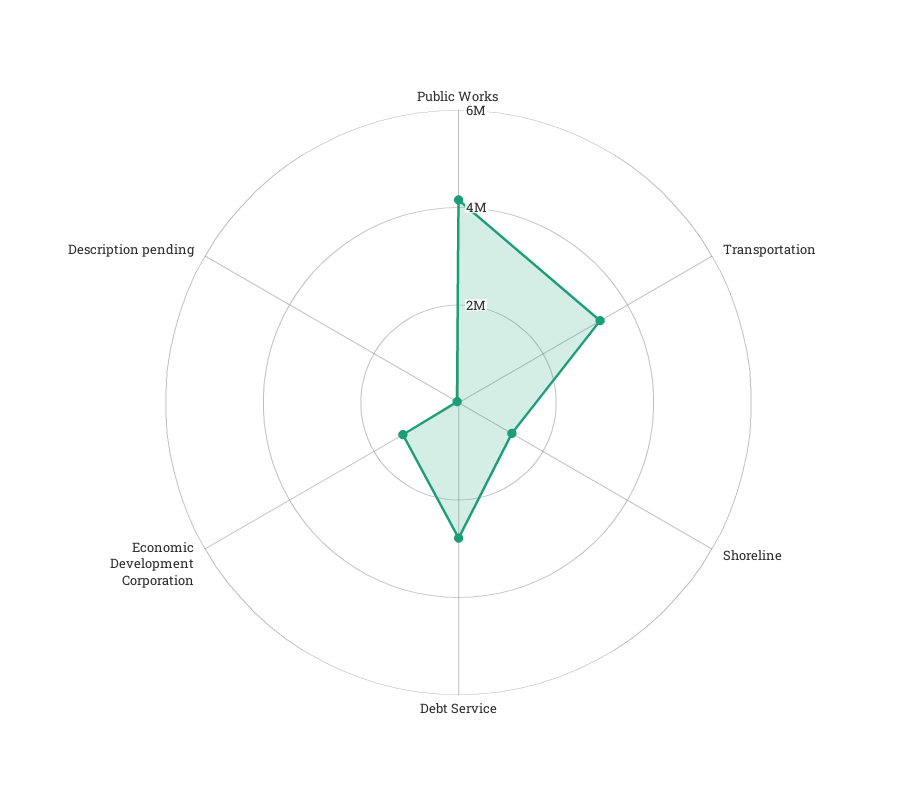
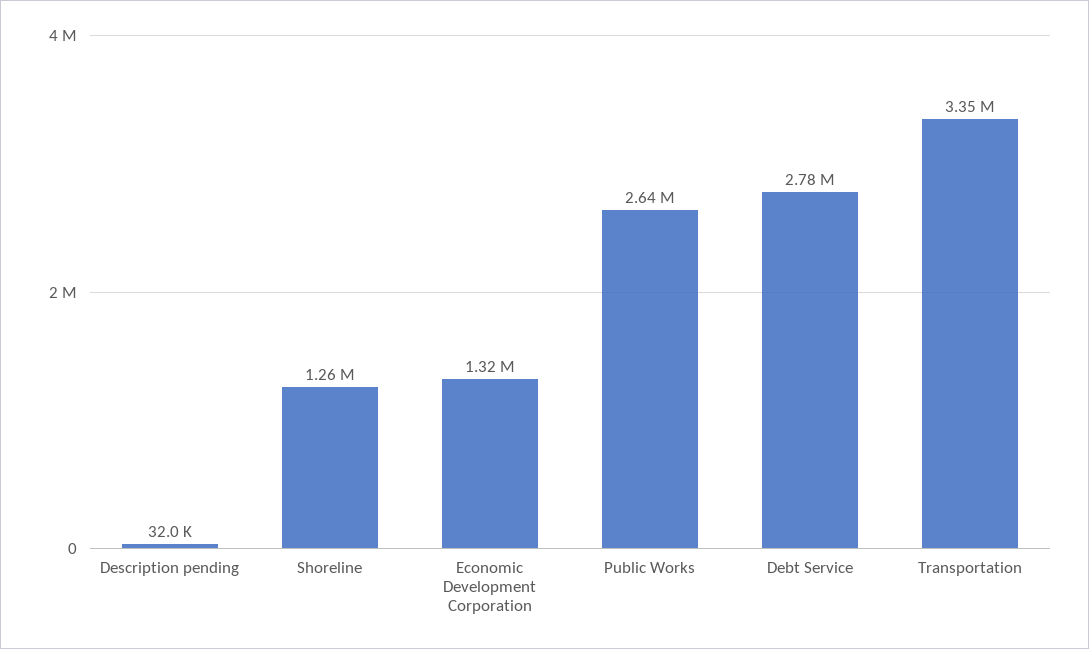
  {
-   "Public Works": 4000000,
+   "Public Works": 2640000,
    "Transportation": 3350000,
    "Shoreline": 1260000,
    "Debt Service": 2780000,
    "Economic Development Corporation": 1320000,
    "Description pending": 32000
  }

